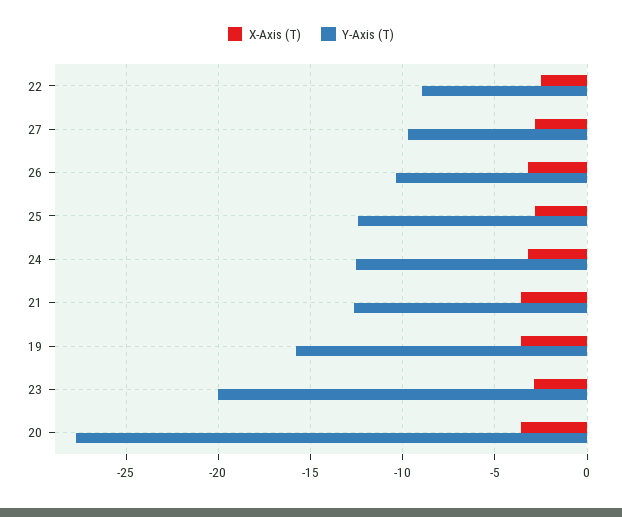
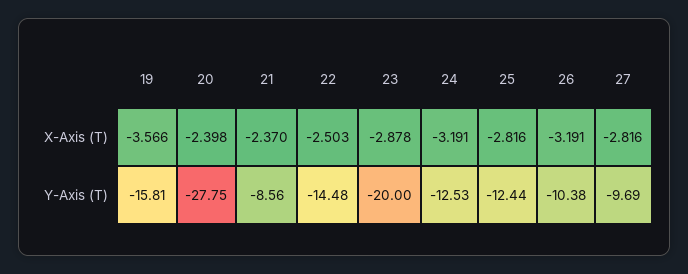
  {
    "X-Axis (T)": {
      "22": -2.503,
      "27": -2.816,
      "26": -3.191,
      "25": -2.816,
      "24": -3.191,
-     "21": -3.5,
+     "21": -2.37,
      "19": -3.566,
      "23": -2.878,
-     "20": -3.5
+     "20": -2.398
    },
    "Y-Axis (T)": {
-     "22": -9,
+     "22": -14.48,
      "27": -9.69,
      "26": -10.38,
      "25": -12.44,
      "24": -12.53,
-     "21": -12.5,
+     "21": -8.56,
      "19": -15.81,
      "23": -20,
      "20": -27.75
    }
  }

